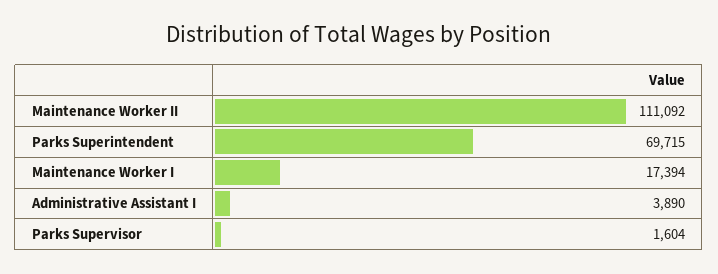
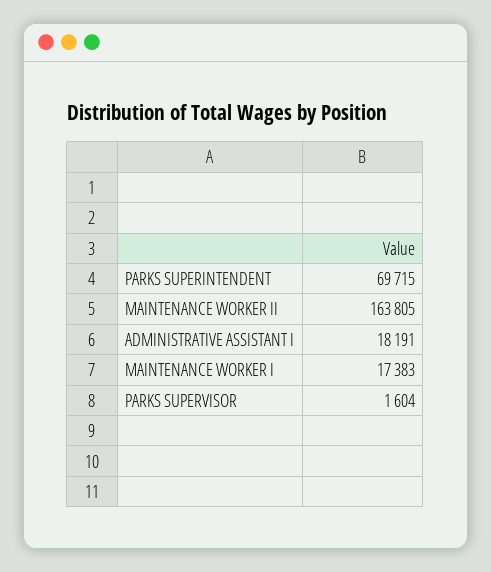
  {
-   "Maintenance Worker II": 111092,
+   "Maintenance Worker II": 163805,
    "Parks Superintendent": 69715,
-   "Maintenance Worker I": 17394,
+   "Maintenance Worker I": 17383,
-   "Administrative Assistant I": 3890,
+   "Administrative Assistant I": 18191,
    "Parks Supervisor": 1604
  }

